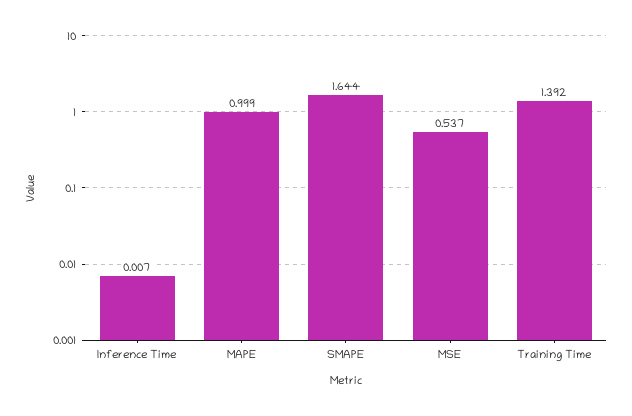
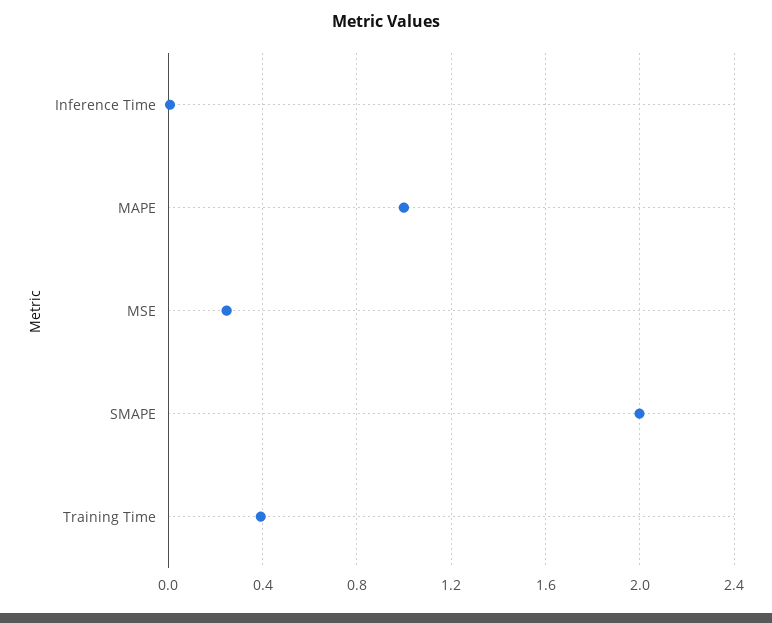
  {
    "Inference Time": 0.007,
    "MAPE": 0.999,
-   "SMAPE": 1.644,
+   "SMAPE": 2,
-   "MSE": 0.537,
+   "MSE": 0.25,
-   "Training Time": 1.392
+   "Training Time": 0.4
  }

